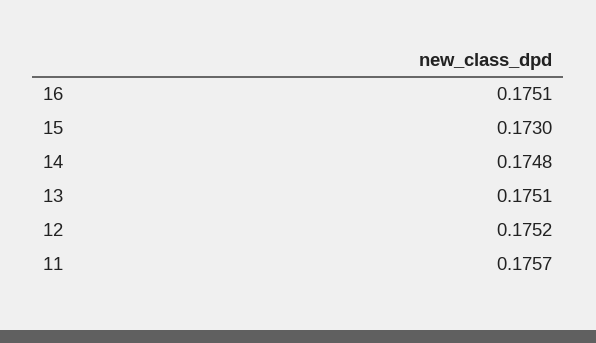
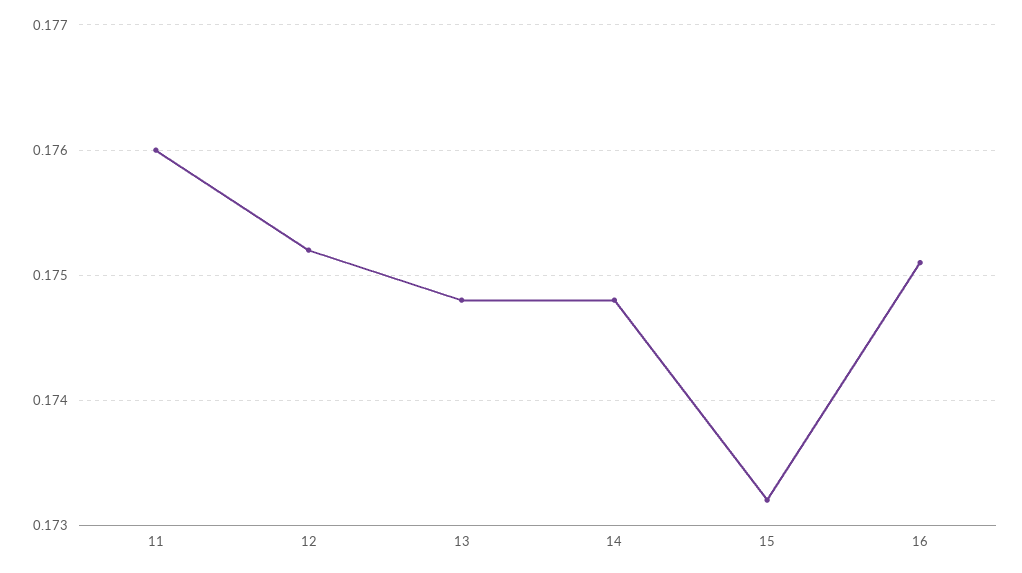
  {
    "16": 0.1751,
-   "15": 0.173,
+   "15": 0.1732,
    "14": 0.1748,
-   "13": 0.1751,
+   "13": 0.1748,
    "12": 0.1752,
-   "11": 0.1757
+   "11": 0.176
  }

